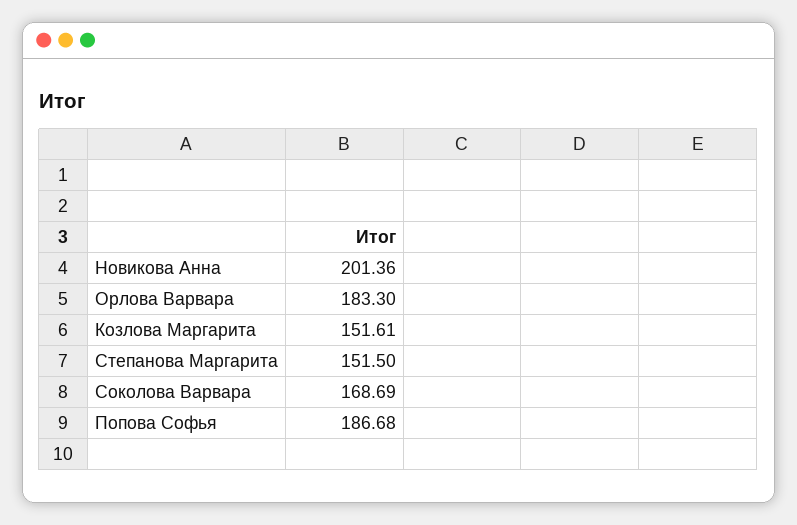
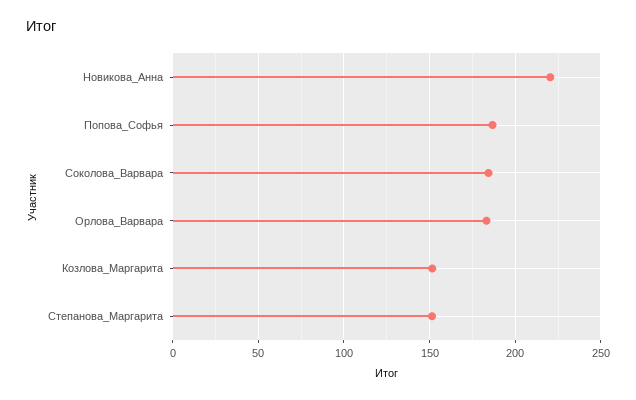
  {
-   "Новикова Анна": 201.36,
+   "Новикова Анна": 220,
    "Орлова Варвара": 183.3,
    "Козлова Маргарита": 151.61,
    "Степанова Маргарита": 151.5,
-   "Соколова Варвара": 168.69,
+   "Соколова Варвара": 185,
    "Попова Софья": 186.68
  }

